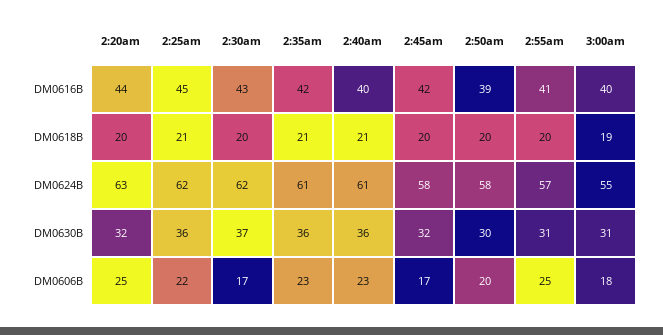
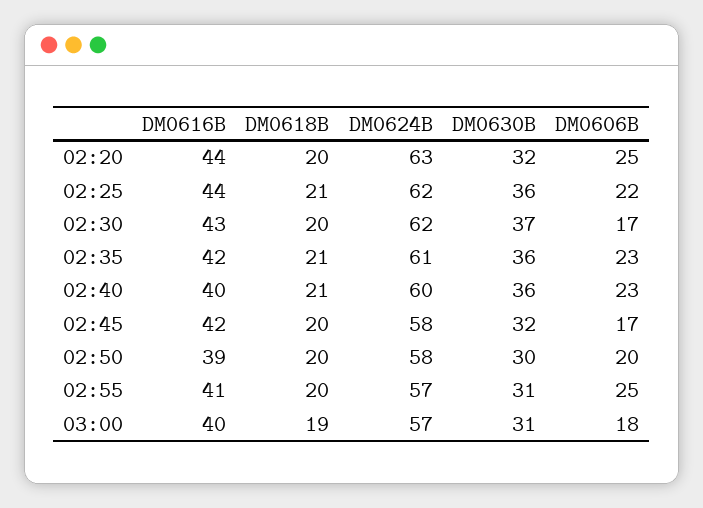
  {
    "2:20am": {
      "DM0616B": 44,
      "DM0618B": 20,
      "DM0624B": 63,
      "DM0630B": 32,
      "DM0606B": 25
    },
    "2:25am": {
-     "DM0616B": 45,
+     "DM0616B": 44,
      "DM0618B": 21,
      "DM0624B": 62,
      "DM0630B": 36,
      "DM0606B": 22
    },
    "2:30am": {
      "DM0616B": 43,
      "DM0618B": 20,
      "DM0624B": 62,
      "DM0630B": 37,
      "DM0606B": 17
    },
    "2:35am": {
      "DM0616B": 42,
      "DM0618B": 21,
      "DM0624B": 61,
      "DM0630B": 36,
      "DM0606B": 23
    },
    "2:40am": {
      "DM0616B": 40,
      "DM0618B": 21,
-     "DM0624B": 61,
+     "DM0624B": 60,
      "DM0630B": 36,
      "DM0606B": 23
    },
    "2:45am": {
      "DM0616B": 42,
      "DM0618B": 20,
      "DM0624B": 58,
      "DM0630B": 32,
      "DM0606B": 17
    },
    "2:50am": {
      "DM0616B": 39,
      "DM0618B": 20,
      "DM0624B": 58,
      "DM0630B": 30,
      "DM0606B": 20
    },
    "2:55am": {
      "DM0616B": 41,
      "DM0618B": 20,
      "DM0624B": 57,
      "DM0630B": 31,
      "DM0606B": 25
    },
    "3:00am": {
      "DM0616B": 40,
      "DM0618B": 19,
-     "DM0624B": 55,
+     "DM0624B": 57,
      "DM0630B": 31,
      "DM0606B": 18
    }
  }

